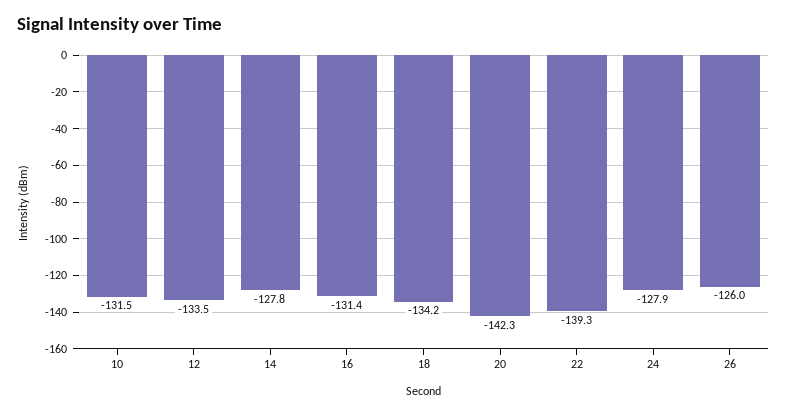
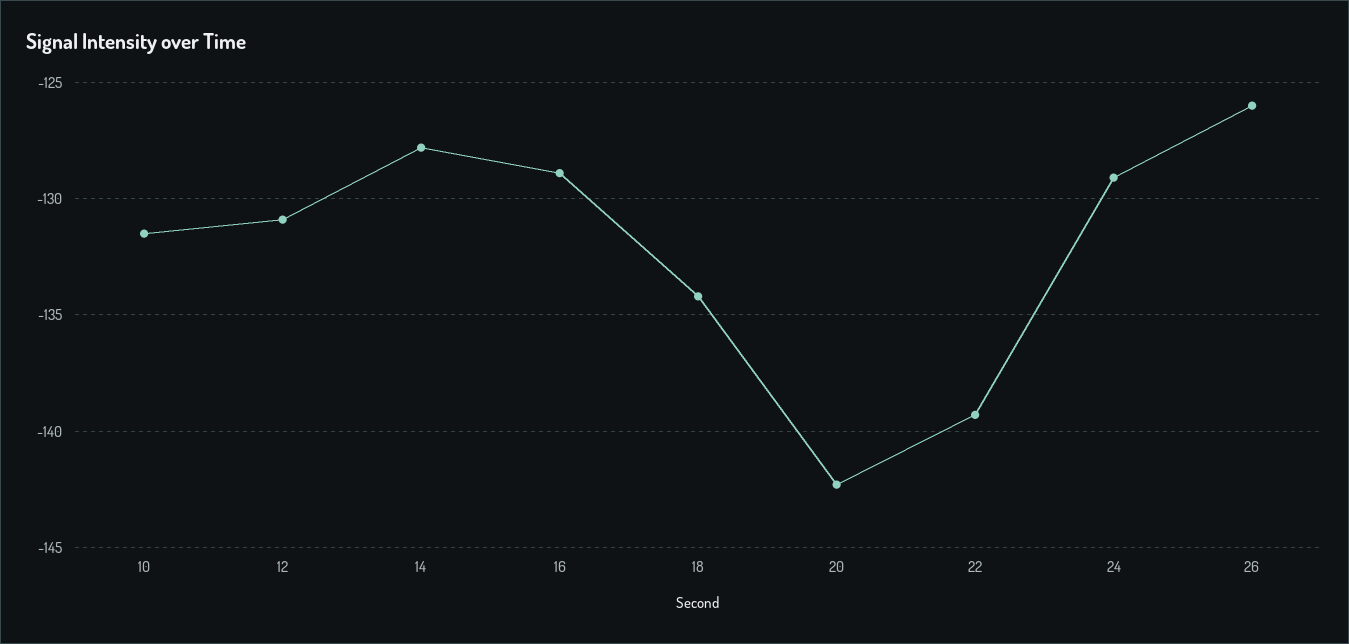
  {
    "10": -131.5,
-   "12": -133.5,
+   "12": -131,
    "14": -127.8,
-   "16": -131.4,
+   "16": -129,
    "18": -134.2,
    "20": -142.3,
    "22": -139.3,
-   "24": -127.9,
+   "24": -129,
    "26": -126
  }

